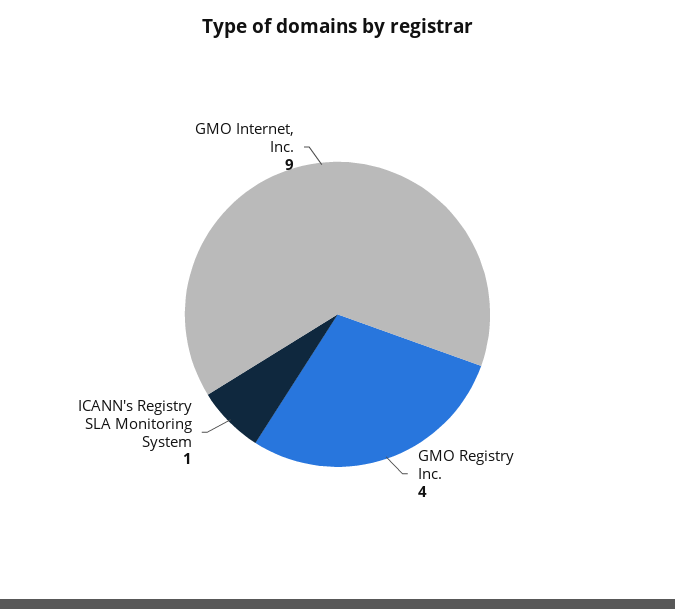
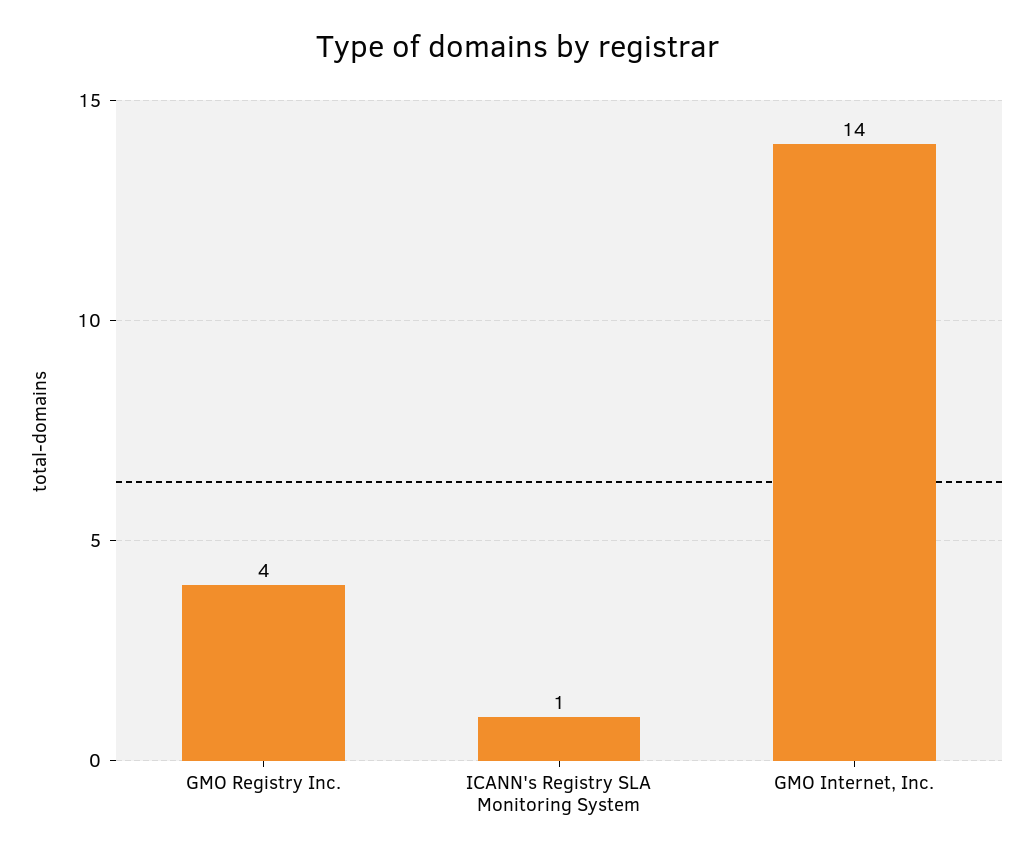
  {
    "GMO Registry Inc.": 4,
    "ICANN's Registry SLA Monitoring System": 1,
-   "GMO Internet, Inc.": 9
+   "GMO Internet, Inc.": 14
  }

